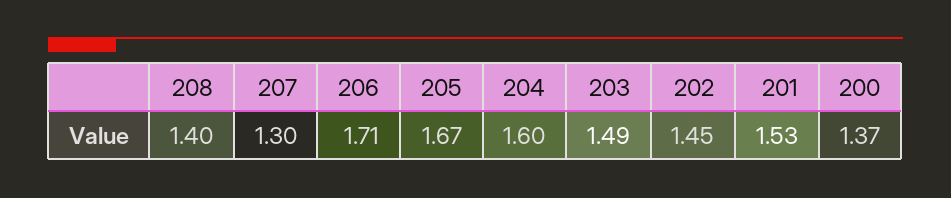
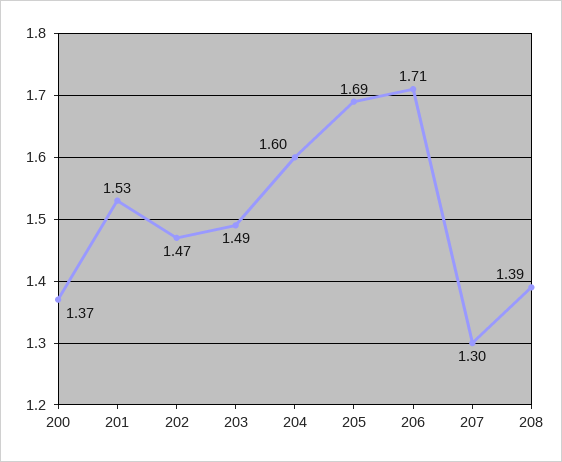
  {
-   "208": 1.4,
+   "208": 1.39,
    "207": 1.3,
    "206": 1.71,
-   "205": 1.67,
+   "205": 1.69,
    "204": 1.6,
    "203": 1.49,
-   "202": 1.45,
+   "202": 1.47,
    "201": 1.53,
    "200": 1.37
  }

